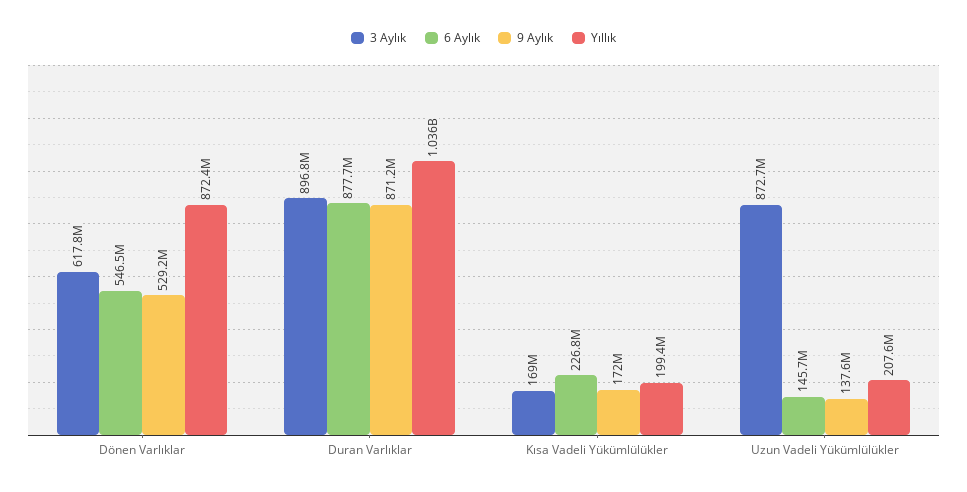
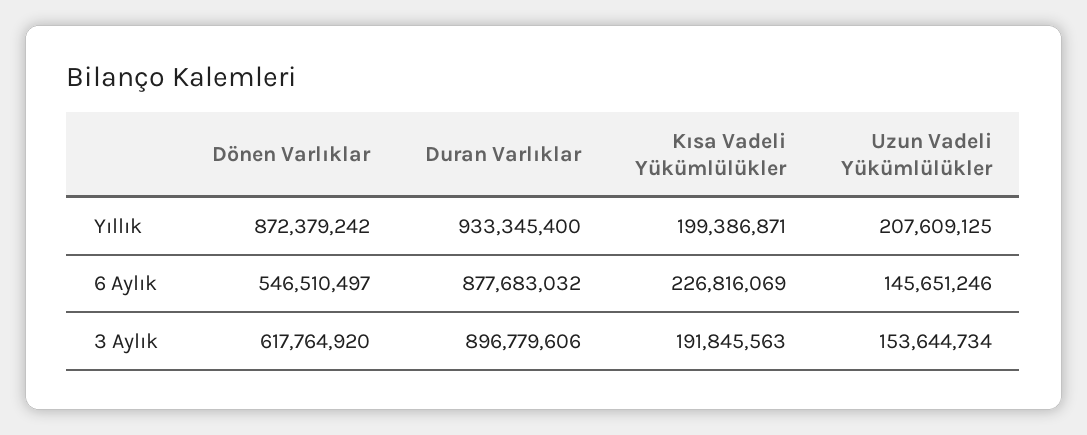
  {
    "3 Aylık": {
      "Dönen Varlıklar": 617764920,
      "Duran Varlıklar": 896779606,
-     "Kısa Vadeli Yükümlülükler": 169000000,
+     "Kısa Vadeli Yükümlülükler": 191845563,
-     "Uzun Vadeli Yükümlülükler": 872700000
+     "Uzun Vadeli Yükümlülükler": 153644734
    },
    "6 Aylık": {
      "Dönen Varlıklar": 546510497,
      "Duran Varlıklar": 877683032,
      "Kısa Vadeli Yükümlülükler": 226816069,
      "Uzun Vadeli Yükümlülükler": 145651246
    },
-   "9 Aylık": {
-     "Dönen Varlıklar": 529200000,
-     "Duran Varlıklar": 871200000,
-     "Kısa Vadeli Yükümlülükler": 172000000,
-     "Uzun Vadeli Yükümlülükler": 137600000
-   },
    "Yıllık": {
      "Dönen Varlıklar": 872379242,
-     "Duran Varlıklar": 1036000000,
+     "Duran Varlıklar": 933345400,
      "Kısa Vadeli Yükümlülükler": 199386871,
      "Uzun Vadeli Yükümlülükler": 207609125
    }
  }

